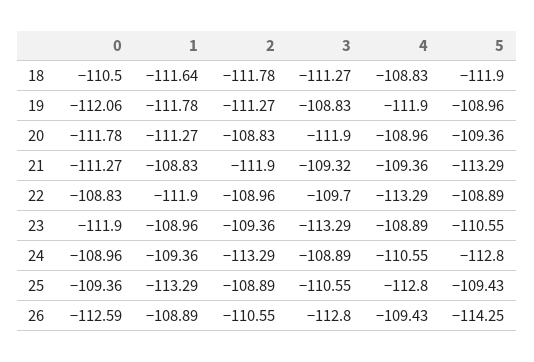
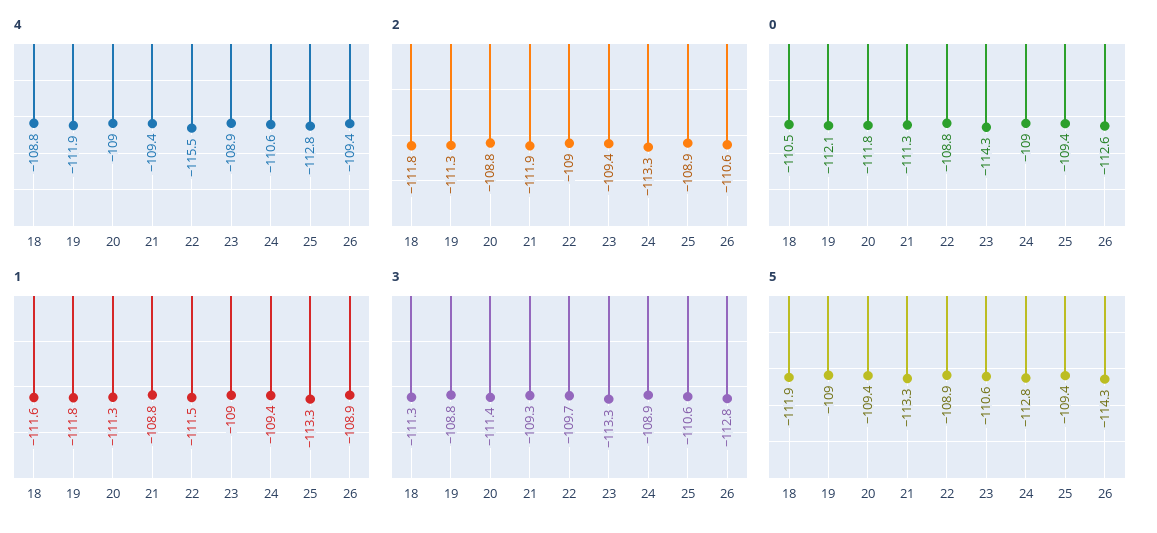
  {
    "0": {
      "18": -110.5,
      "19": -112.06,
      "20": -111.78,
      "21": -111.27,
      "22": -108.83,
-     "23": -111.9,
+     "23": -114.3,
      "24": -108.96,
      "25": -109.36,
      "26": -112.59
    },
    "1": {
      "18": -111.64,
      "19": -111.78,
      "20": -111.27,
      "21": -108.83,
-     "22": -111.9,
+     "22": -111.5,
      "23": -108.96,
      "24": -109.36,
      "25": -113.29,
      "26": -108.89
    },
    "2": {
      "18": -111.78,
      "19": -111.27,
      "20": -108.83,
      "21": -111.9,
      "22": -108.96,
      "23": -109.36,
      "24": -113.29,
      "25": -108.89,
      "26": -110.55
    },
    "3": {
      "18": -111.27,
      "19": -108.83,
-     "20": -111.9,
+     "20": -111.4,
      "21": -109.32,
      "22": -109.7,
      "23": -113.29,
      "24": -108.89,
      "25": -110.55,
      "26": -112.8
    },
    "4": {
      "18": -108.83,
      "19": -111.9,
      "20": -108.96,
      "21": -109.36,
-     "22": -113.29,
+     "22": -115.5,
      "23": -108.89,
      "24": -110.55,
      "25": -112.8,
      "26": -109.43
    },
    "5": {
      "18": -111.9,
      "19": -108.96,
      "20": -109.36,
      "21": -113.29,
      "22": -108.89,
      "23": -110.55,
      "24": -112.8,
      "25": -109.43,
      "26": -114.25
    }
  }

